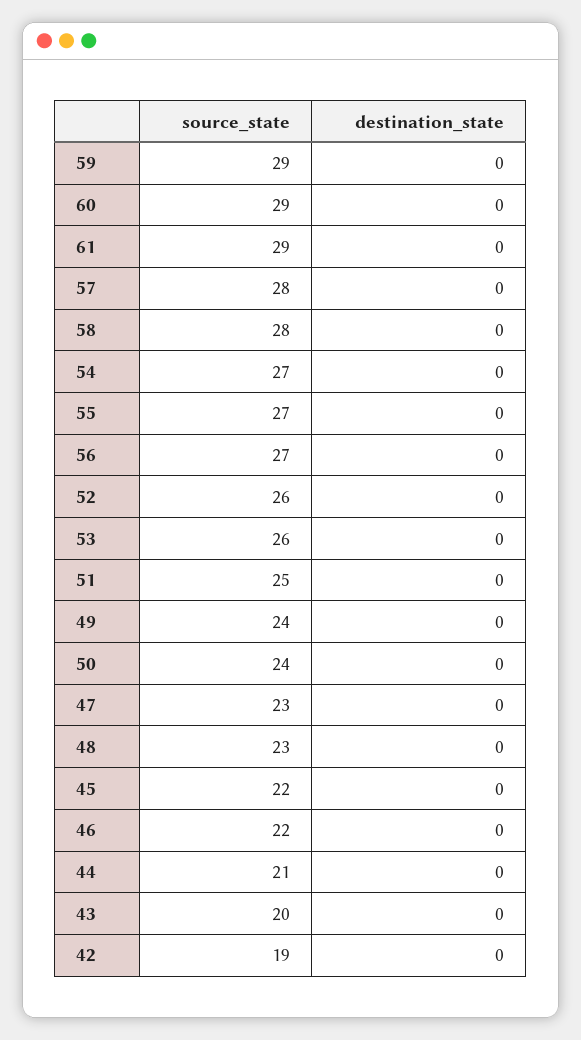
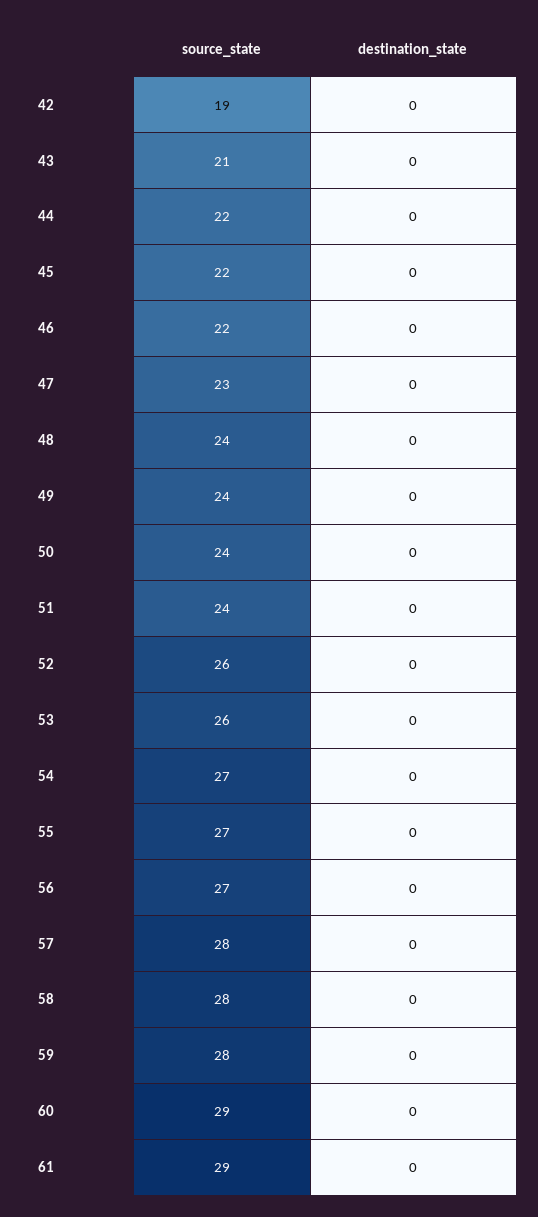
  {
    "source_state": {
-     "59": 29,
+     "59": 28,
      "60": 29,
      "61": 29,
      "57": 28,
      "58": 28,
      "54": 27,
      "55": 27,
      "56": 27,
      "52": 26,
      "53": 26,
-     "51": 25,
+     "51": 24,
      "49": 24,
      "50": 24,
      "47": 23,
-     "48": 23,
+     "48": 24,
      "45": 22,
      "46": 22,
-     "44": 21,
+     "44": 22,
-     "43": 20,
+     "43": 21,
      "42": 19
    },
    "destination_state": {
      "59": 0,
      "60": 0,
      "61": 0,
      "57": 0,
      "58": 0,
      "54": 0,
      "55": 0,
      "56": 0,
      "52": 0,
      "53": 0,
      "51": 0,
      "49": 0,
      "50": 0,
      "47": 0,
      "48": 0,
      "45": 0,
      "46": 0,
      "44": 0,
      "43": 0,
      "42": 0
    }
  }

